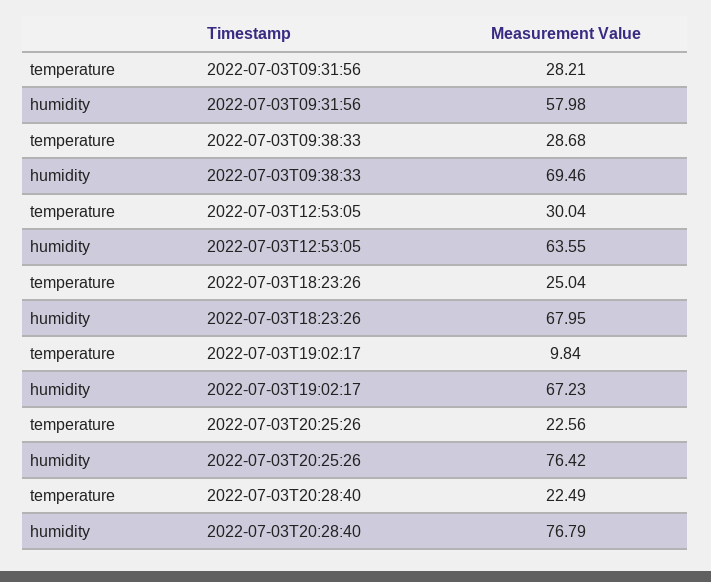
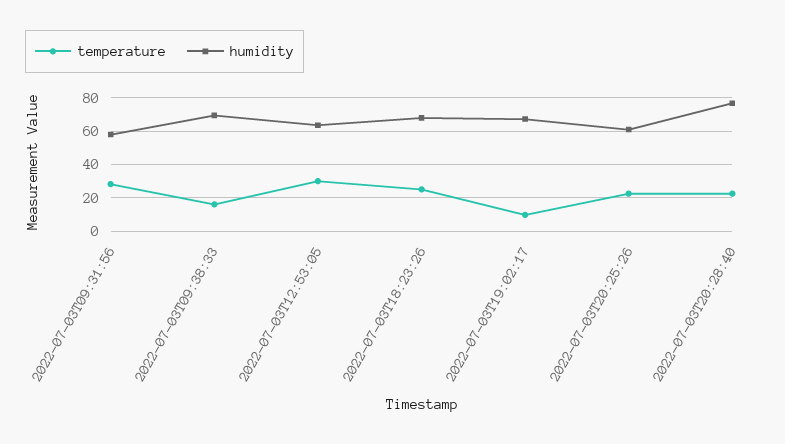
  {
    "temperature": {
      "2022-07-03T09:31:56": 28.21,
-     "2022-07-03T09:38:33": 28.68,
+     "2022-07-03T09:38:33": 15,
      "2022-07-03T12:53:05": 30.04,
      "2022-07-03T18:23:26": 25.04,
      "2022-07-03T19:02:17": 9.84,
      "2022-07-03T20:25:26": 22.56,
      "2022-07-03T20:28:40": 22.49
    },
    "humidity": {
      "2022-07-03T09:31:56": 57.98,
      "2022-07-03T09:38:33": 69.46,
      "2022-07-03T12:53:05": 63.55,
      "2022-07-03T18:23:26": 67.95,
      "2022-07-03T19:02:17": 67.23,
-     "2022-07-03T20:25:26": 76.42,
+     "2022-07-03T20:25:26": 60,
      "2022-07-03T20:28:40": 76.79
    }
  }

